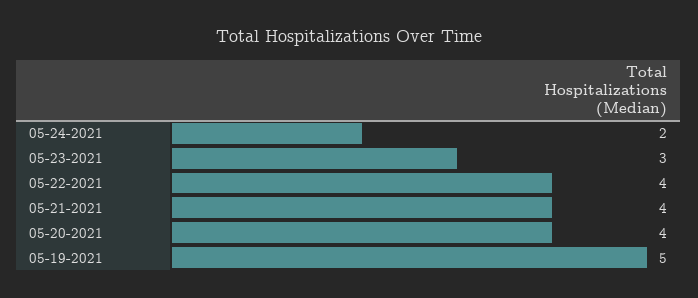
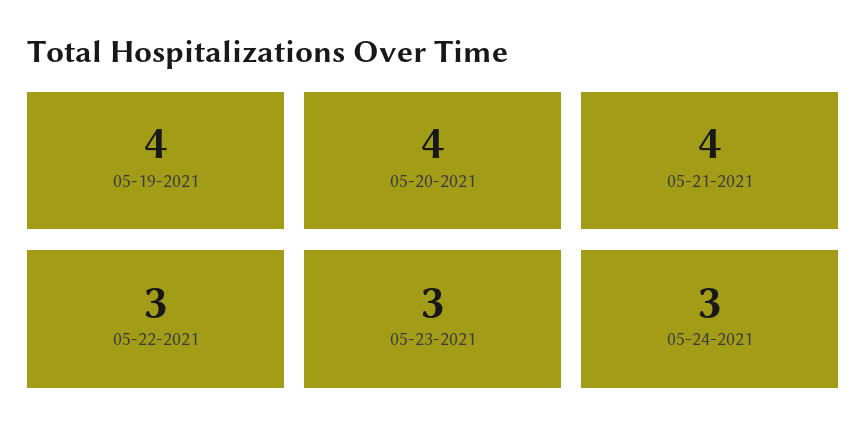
  {
-   "05-24-2021": 2,
+   "05-24-2021": 3,
    "05-23-2021": 3,
-   "05-22-2021": 4,
+   "05-22-2021": 3,
    "05-21-2021": 4,
    "05-20-2021": 4,
-   "05-19-2021": 5
+   "05-19-2021": 4
  }

